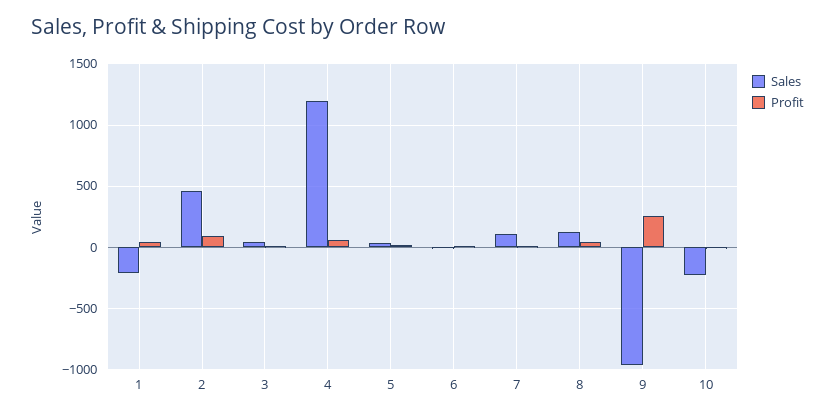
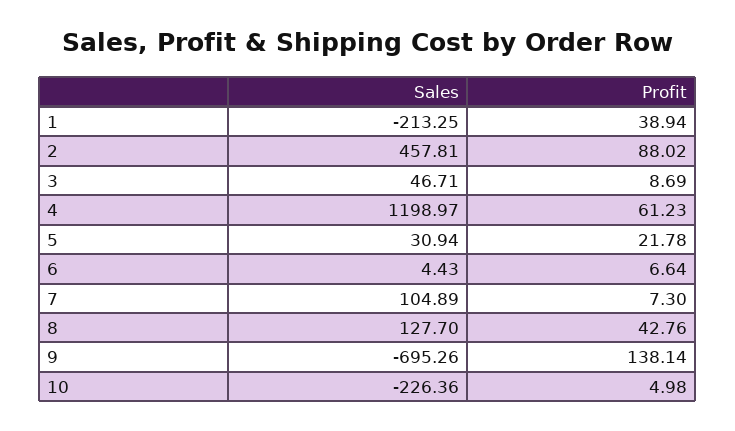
  {
    "Sales": {
      "1": -213.25,
      "2": 457.81,
      "3": 46.71,
      "4": 1198.97,
      "5": 30.94,
      "6": 4.43,
      "7": 104.89,
      "8": 127.7,
-     "9": -950,
+     "9": -695.26,
      "10": -226.36
    },
    "Profit": {
      "1": 38.94,
      "2": 88.02,
      "3": 8.69,
      "4": 61.23,
      "5": 21.78,
      "6": 6.64,
      "7": 7.3,
      "8": 42.76,
-     "9": 250,
+     "9": 138.14,
      "10": 4.98
    }
  }

